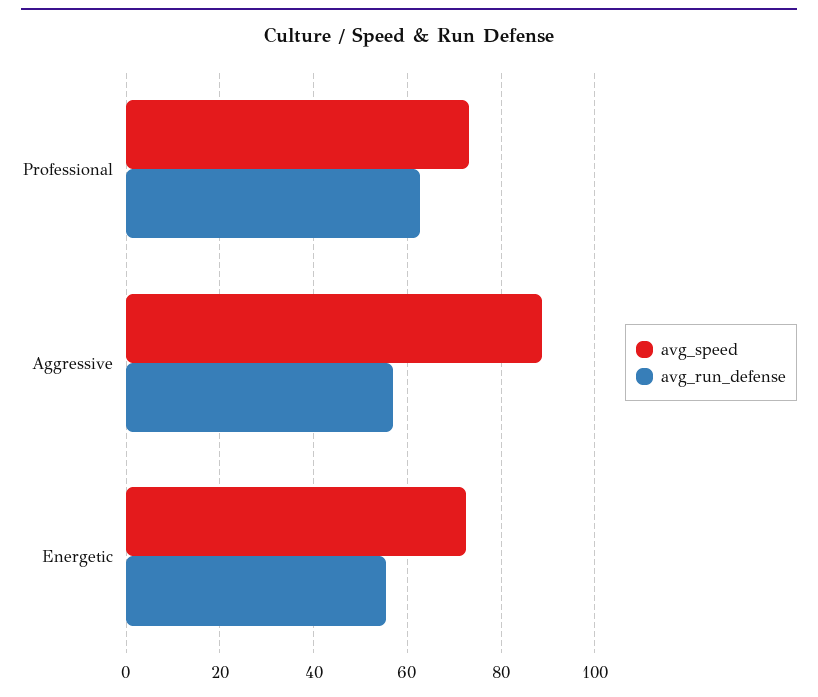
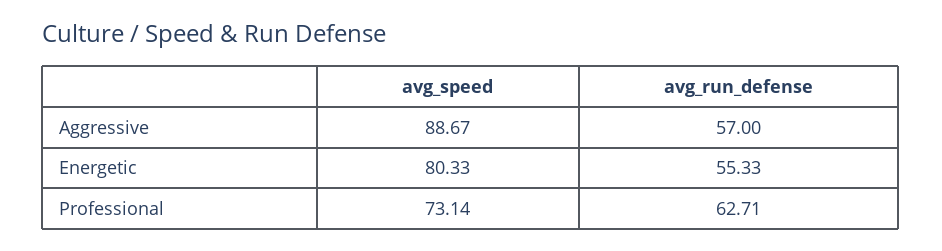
  {
    "avg_speed": {
      "Professional": 73.14,
      "Aggressive": 88.67,
-     "Energetic": 72
+     "Energetic": 80.33
    },
    "avg_run_defense": {
      "Professional": 62.71,
      "Aggressive": 57,
      "Energetic": 55.33
    }
  }

